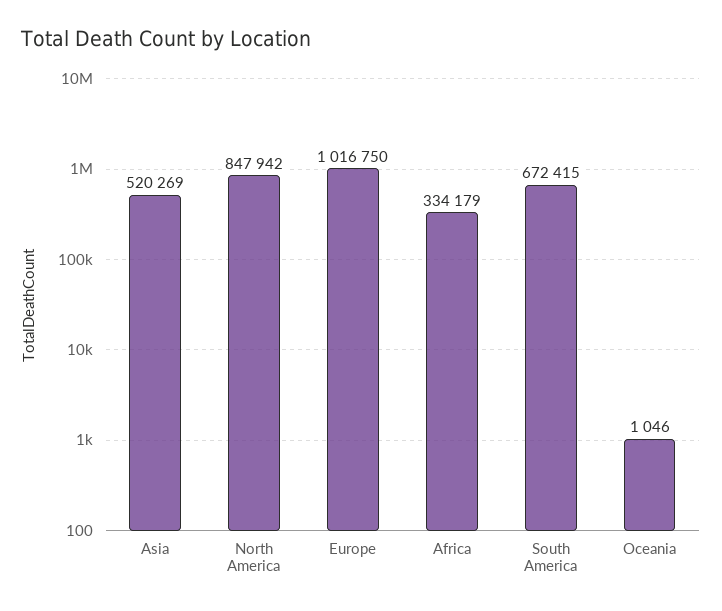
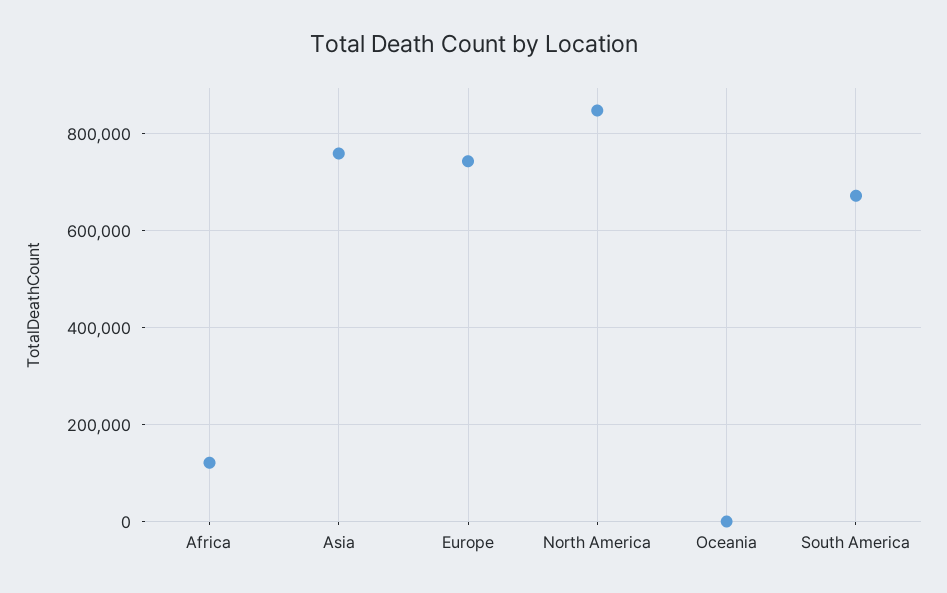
  {
-   "Asia": 520269,
+   "Asia": 760000,
    "North America": 847942,
-   "Europe": 1016750,
+   "Europe": 740000,
-   "Africa": 334179,
+   "Africa": 120000,
    "South America": 672415,
    "Oceania": 1046
  }

